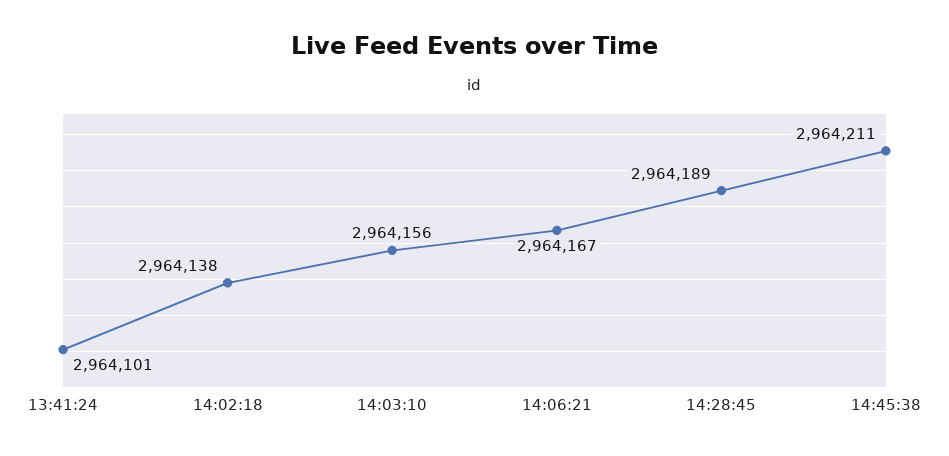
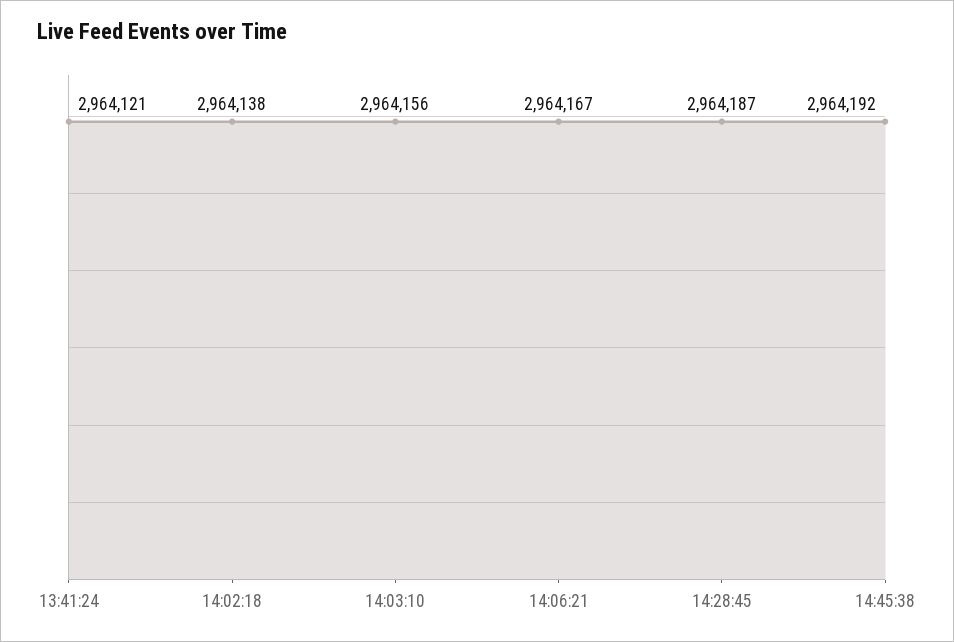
  {
-   "13:41:24": 2964101,
+   "13:41:24": 2964121,
    "14:02:18": 2964138,
    "14:03:10": 2964156,
    "14:06:21": 2964167,
-   "14:28:45": 2964189,
+   "14:28:45": 2964187,
-   "14:45:38": 2964211
+   "14:45:38": 2964192
  }

